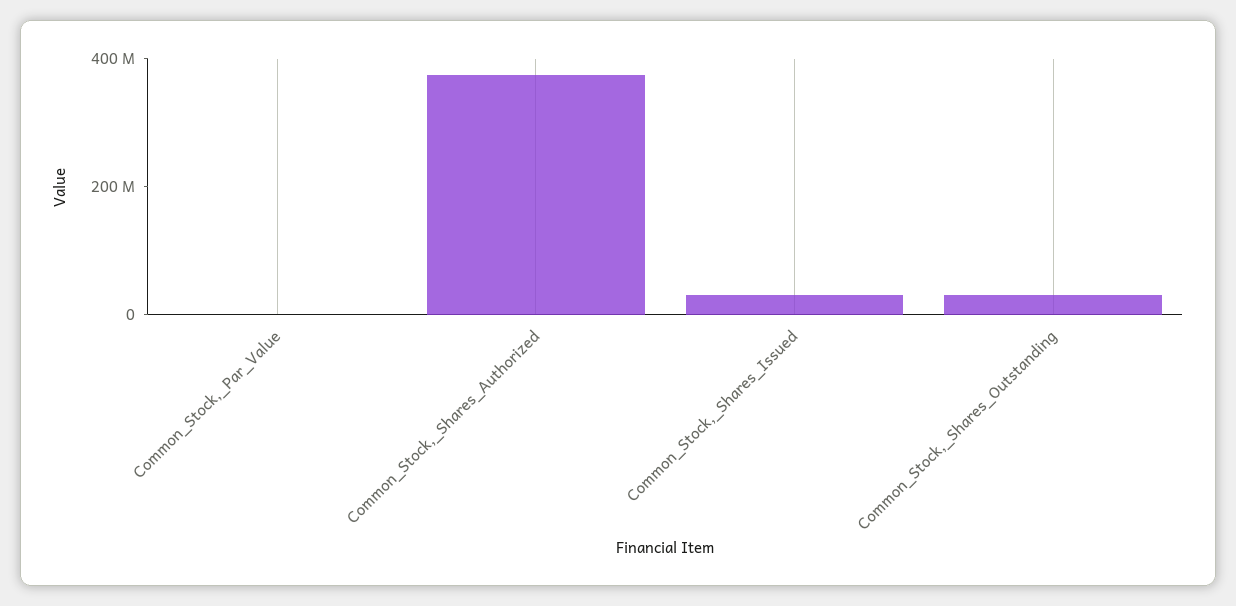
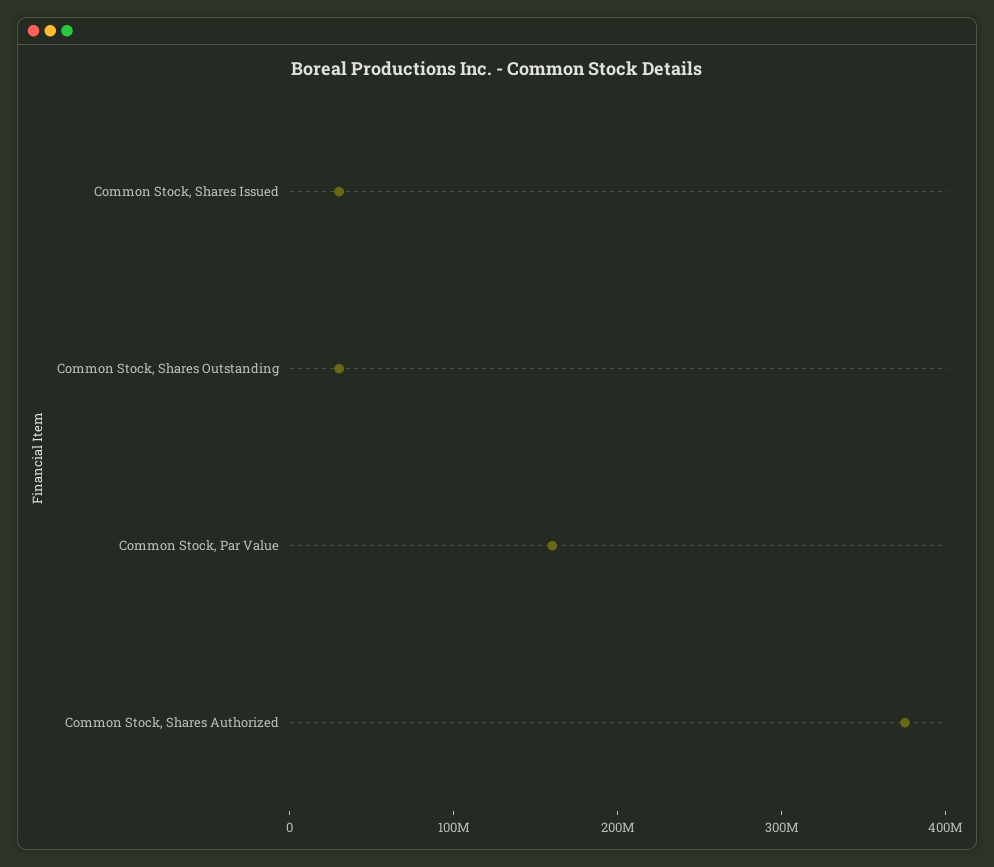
  {
-   "Common_Stock,_Par_Value": 0,
+   "Common_Stock,_Par_Value": 160000000,
    "Common_Stock,_Shares_Authorized": 380000000,
    "Common_Stock,_Shares_Issued": 40000000,
    "Common_Stock,_Shares_Outstanding": 40000000
  }

